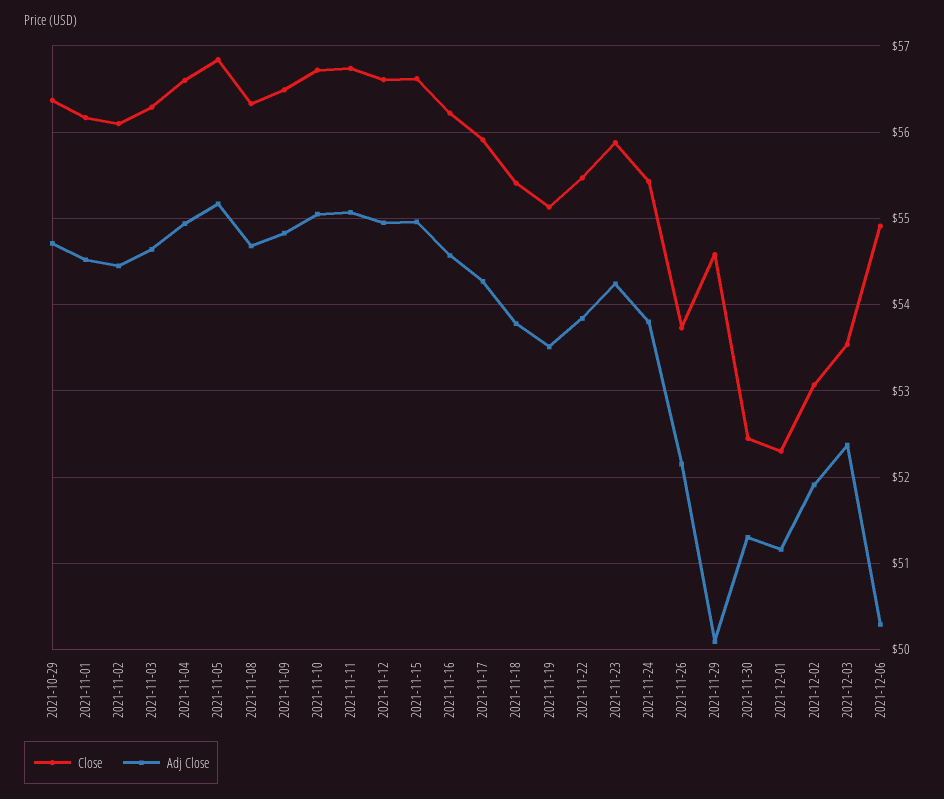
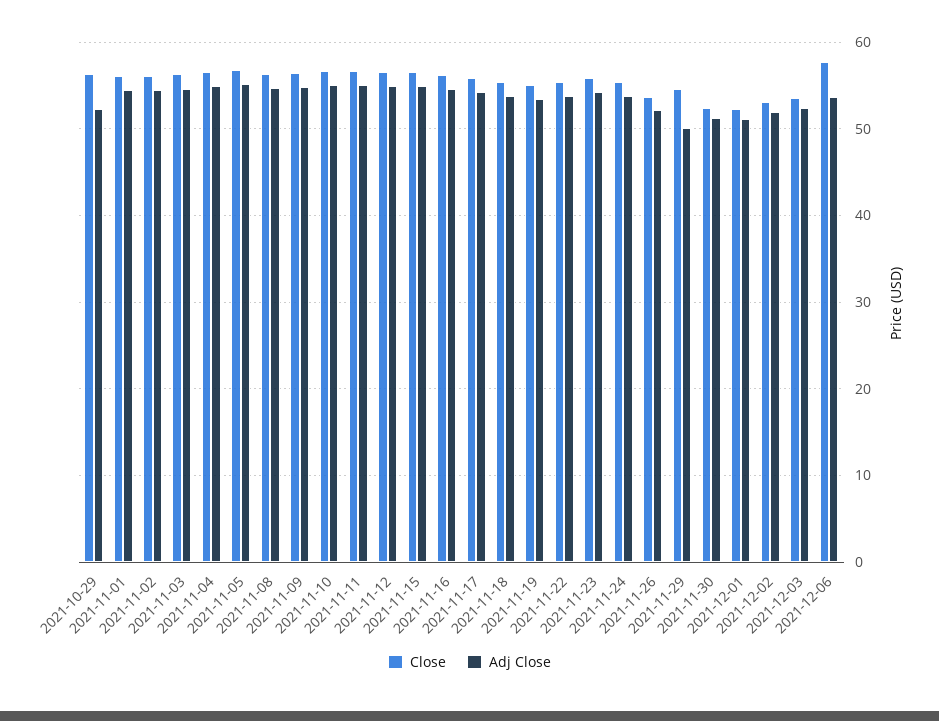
  {
    "Close": {
      "2021-10-29": 56.4,
      "2021-11-01": 56.2,
      "2021-11-02": 56.1,
      "2021-11-03": 56.3,
      "2021-11-04": 56.6,
      "2021-11-05": 56.8,
      "2021-11-08": 56.3,
      "2021-11-09": 56.5,
      "2021-11-10": 56.7,
      "2021-11-11": 56.7,
      "2021-11-12": 56.6,
      "2021-11-15": 56.6,
      "2021-11-16": 56.2,
      "2021-11-17": 55.9,
      "2021-11-18": 55.4,
      "2021-11-19": 55.1,
      "2021-11-22": 55.5,
      "2021-11-23": 55.9,
      "2021-11-24": 55.4,
      "2021-11-26": 53.7,
      "2021-11-29": 54.6,
      "2021-11-30": 52.5,
      "2021-12-01": 52.3,
      "2021-12-02": 53.1,
      "2021-12-03": 53.5,
-     "2021-12-06": 54.9
+     "2021-12-06": 58
    },
    "Adj Close": {
-     "2021-10-29": 54.7,
+     "2021-10-29": 52,
      "2021-11-01": 54.5,
      "2021-11-02": 54.5,
      "2021-11-03": 54.6,
      "2021-11-04": 54.9,
      "2021-11-05": 55.2,
      "2021-11-08": 54.7,
      "2021-11-09": 54.8,
      "2021-11-10": 55.1,
      "2021-11-11": 55.1,
      "2021-11-12": 55,
      "2021-11-15": 55,
      "2021-11-16": 54.6,
      "2021-11-17": 54.3,
      "2021-11-18": 53.8,
      "2021-11-19": 53.5,
      "2021-11-22": 53.8,
      "2021-11-23": 54.2,
      "2021-11-24": 53.8,
      "2021-11-26": 52.2,
      "2021-11-29": 50.1,
      "2021-11-30": 51.3,
      "2021-12-01": 51.2,
      "2021-12-02": 51.9,
      "2021-12-03": 52.4,
-     "2021-12-06": 50.3
+     "2021-12-06": 54
    }
  }

